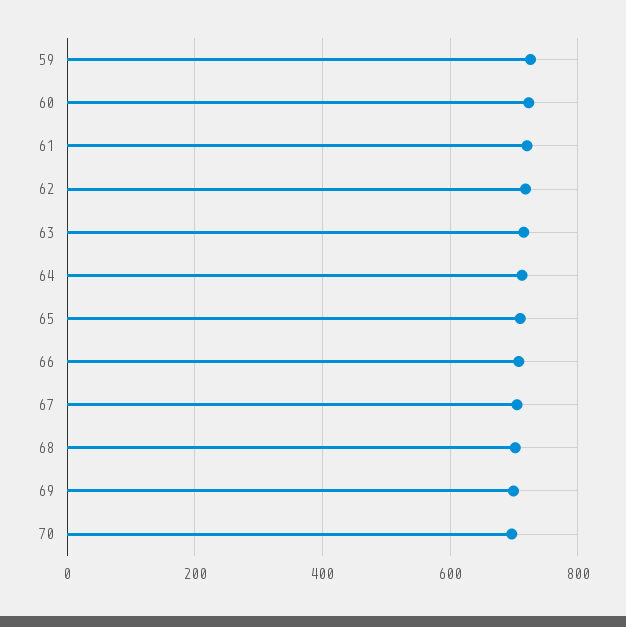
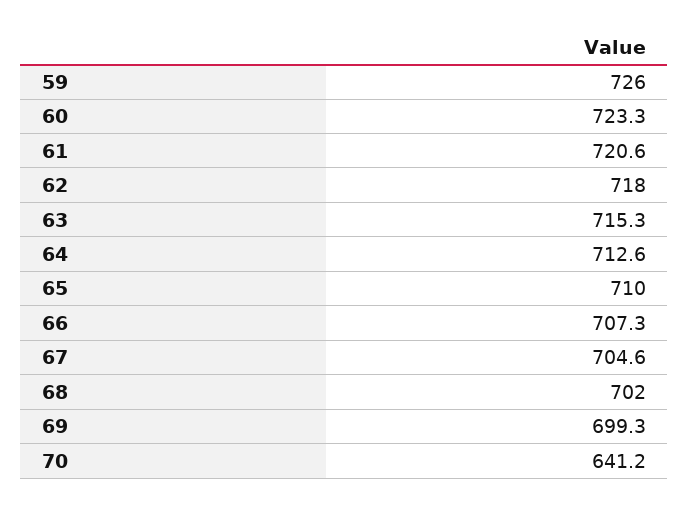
  {
    "59": 726,
    "60": 723.3,
    "61": 720.6,
    "62": 718,
    "63": 715.3,
    "64": 712.6,
    "65": 710,
    "66": 707.3,
    "67": 704.6,
    "68": 702,
    "69": 699.3,
-   "70": 700
+   "70": 641.2
  }

